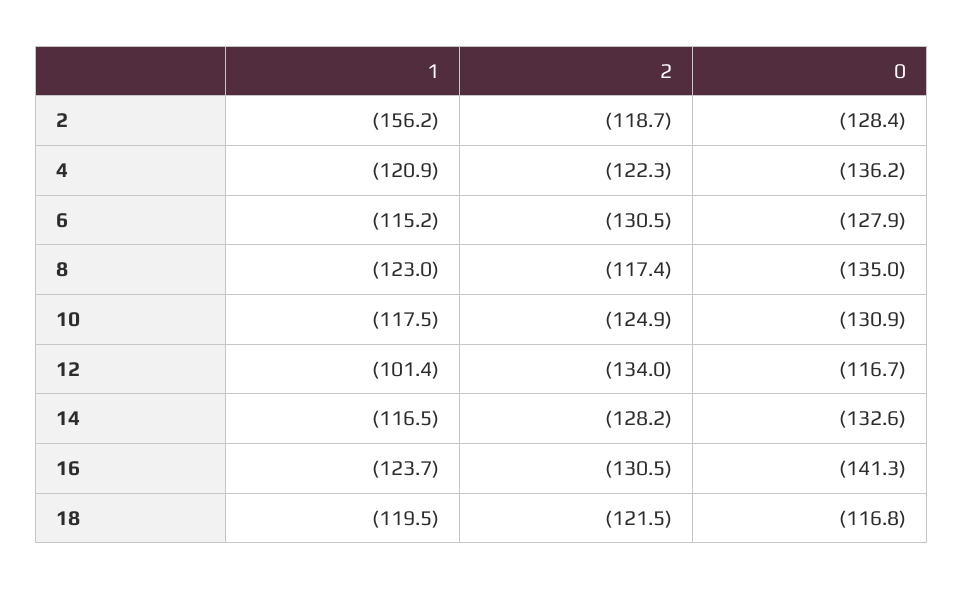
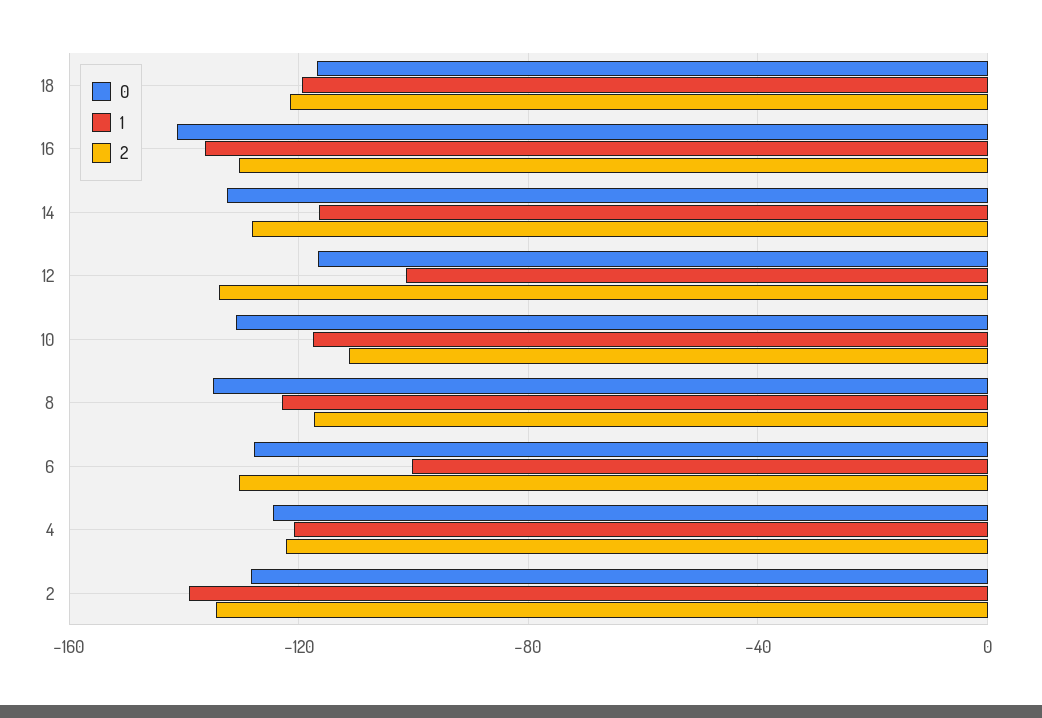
  {
    "1": {
-     "2": -156.2,
+     "2": -140,
      "4": -120.9,
-     "6": -115.2,
+     "6": -100,
      "8": -123,
      "10": -117.5,
      "12": -101.4,
      "14": -116.5,
-     "16": -123.7,
+     "16": -135,
      "18": -119.5
    },
    "2": {
-     "2": -118.7,
+     "2": -135,
      "4": -122.3,
      "6": -130.5,
      "8": -117.4,
-     "10": -124.9,
+     "10": -110,
      "12": -134,
      "14": -128.2,
      "16": -130.5,
      "18": -121.5
    },
    "0": {
      "2": -128.4,
-     "4": -136.2,
+     "4": -125,
      "6": -127.9,
      "8": -135,
      "10": -130.9,
      "12": -116.7,
      "14": -132.6,
      "16": -141.3,
      "18": -116.8
    }
  }

